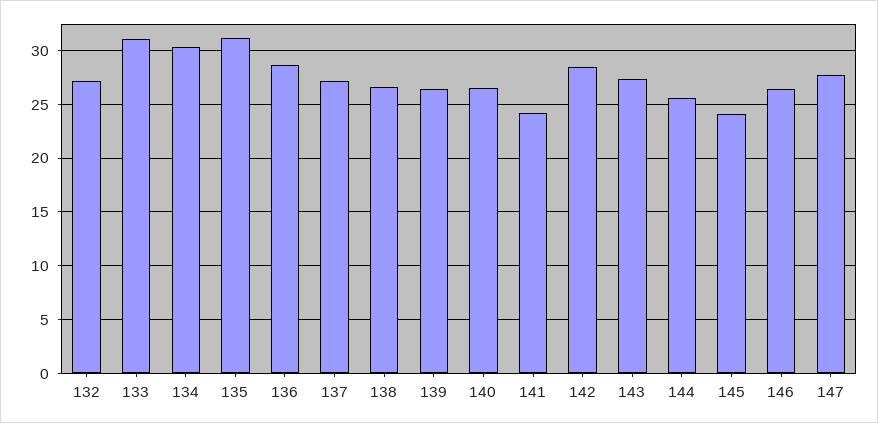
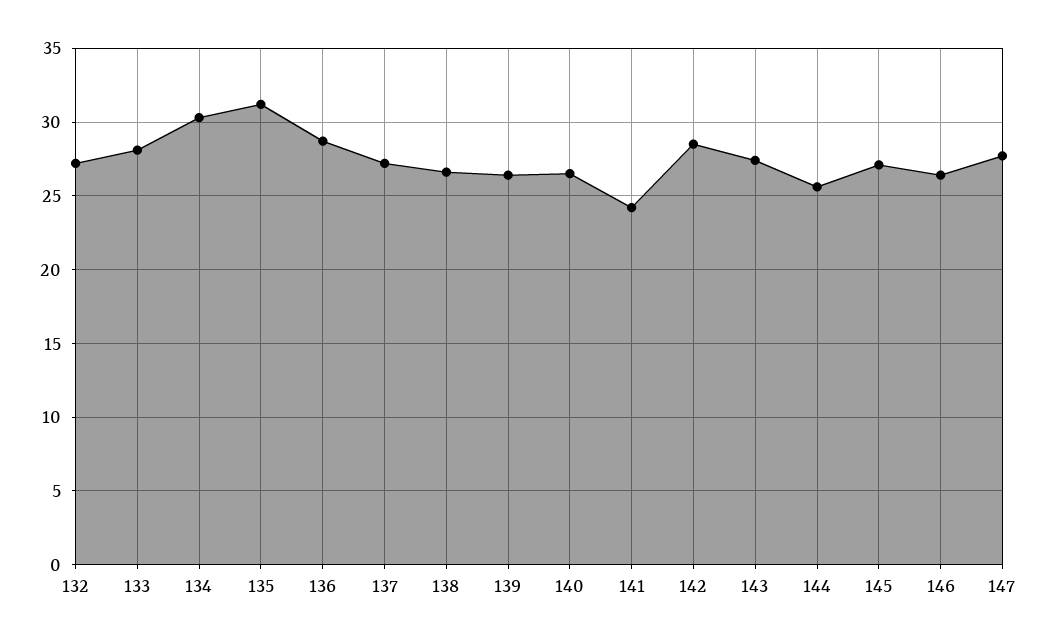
  {
    "132": 27,
-   "133": 31,
+   "133": 28,
    "134": 30.5,
    "135": 31,
    "136": 28.5,
    "137": 27,
    "138": 26.5,
    "139": 26.5,
    "140": 26.5,
    "141": 24,
    "142": 28.5,
    "143": 27.5,
    "144": 25.5,
-   "145": 24,
+   "145": 27,
    "146": 26.5,
    "147": 27.5
  }

